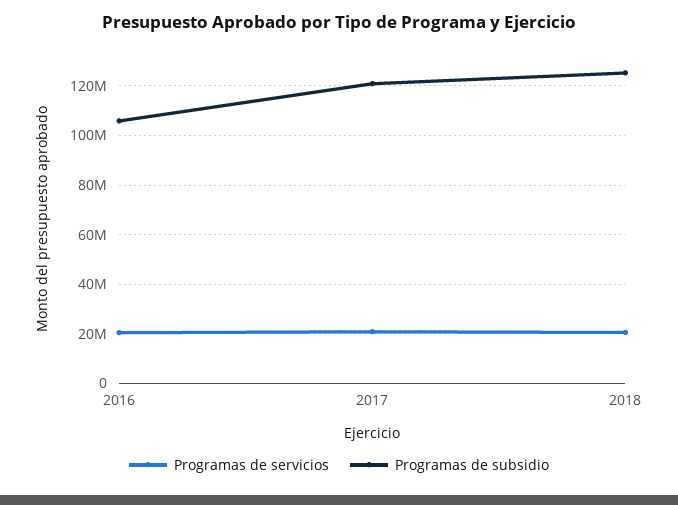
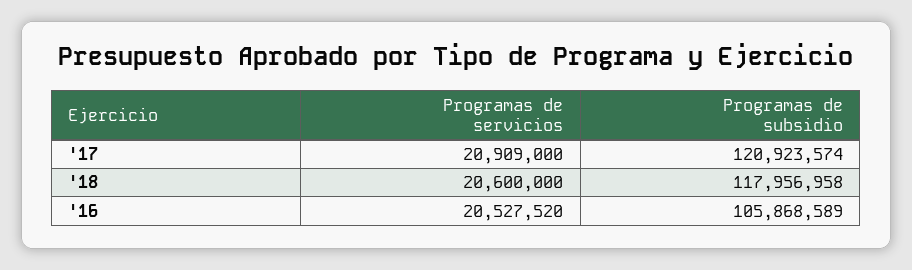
  {
    "Programas de servicios": {
      "2016": 20527520,
      "2017": 20909000,
      "2018": 20600000
    },
    "Programas de subsidio": {
      "2016": 105868589,
      "2017": 120923574,
-     "2018": 125000000
+     "2018": 117956958
    }
  }

